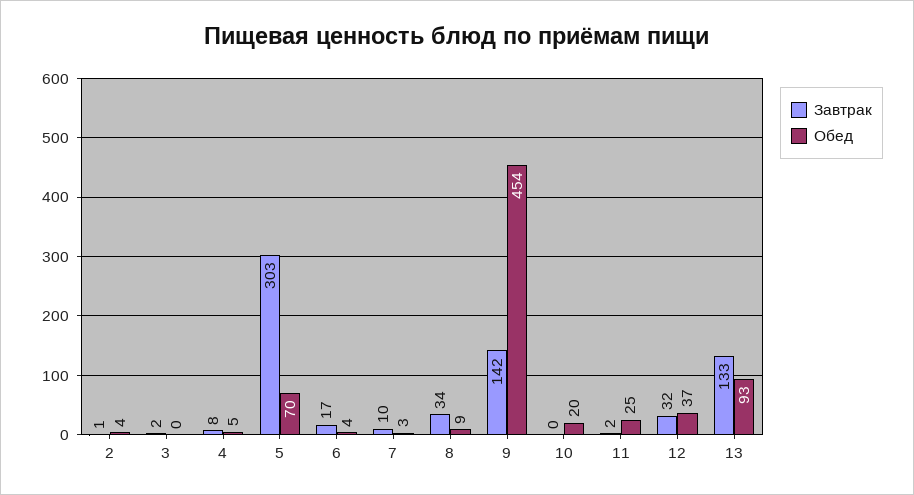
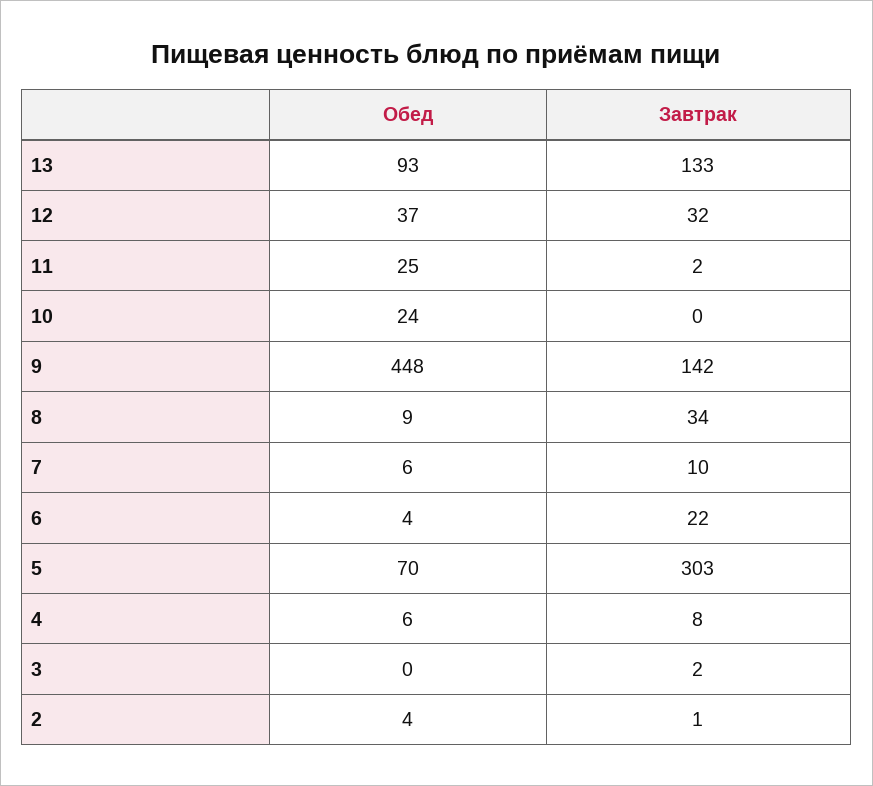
  {
    "Завтрак": {
      "2": 1,
      "3": 2,
      "4": 8,
      "5": 303,
-     "6": 17,
+     "6": 22,
      "7": 10,
      "8": 34,
      "9": 142,
      "10": 0,
      "11": 2,
      "12": 32,
      "13": 133
    },
    "Обед": {
      "2": 4,
      "3": 0,
-     "4": 5,
+     "4": 6,
      "5": 70,
      "6": 4,
-     "7": 3,
+     "7": 6,
      "8": 9,
-     "9": 454,
+     "9": 448,
-     "10": 20,
+     "10": 24,
      "11": 25,
      "12": 37,
      "13": 93
    }
  }

